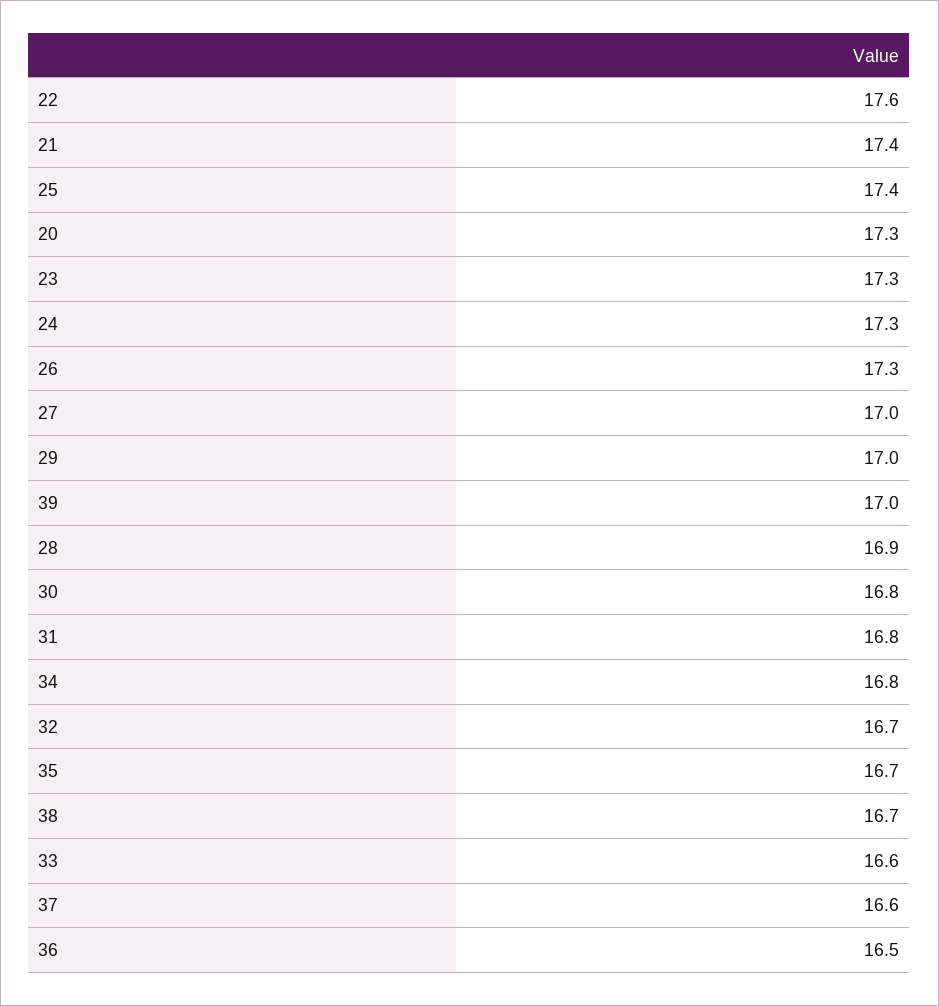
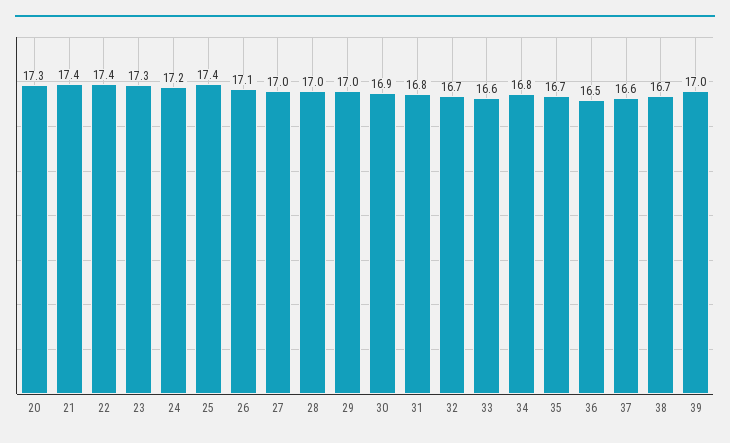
  {
-   "22": 17.6,
+   "22": 17.4,
    "21": 17.4,
    "25": 17.4,
    "20": 17.3,
    "23": 17.3,
-   "24": 17.3,
+   "24": 17.2,
-   "26": 17.3,
+   "26": 17.1,
    "27": 17,
    "29": 17,
    "39": 17,
-   "28": 16.9,
+   "28": 17,
-   "30": 16.8,
+   "30": 16.9,
    "31": 16.8,
    "34": 16.8,
    "32": 16.7,
    "35": 16.7,
    "38": 16.7,
    "33": 16.6,
    "37": 16.6,
    "36": 16.5
  }

